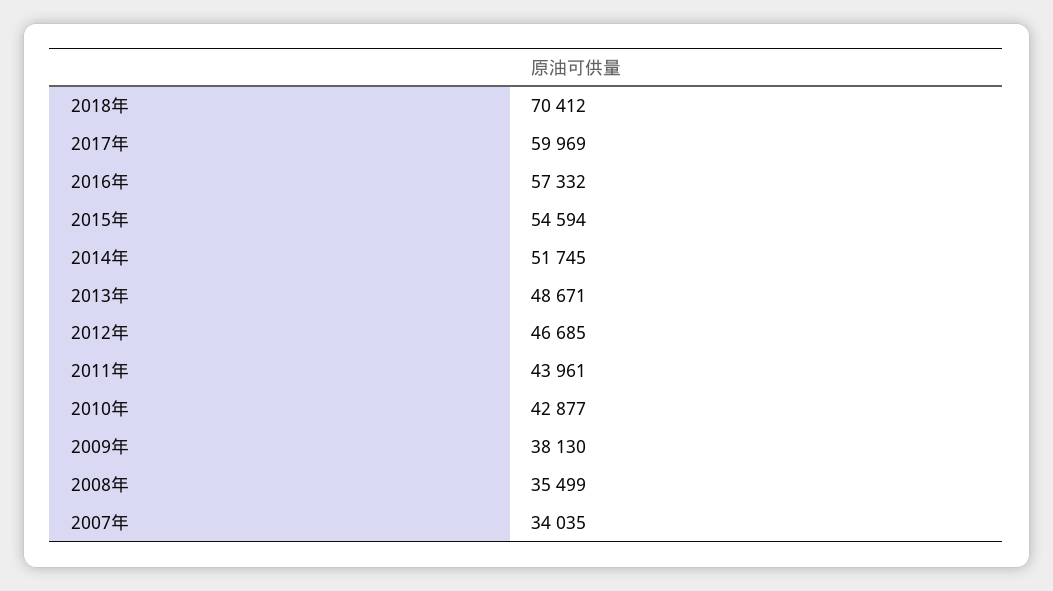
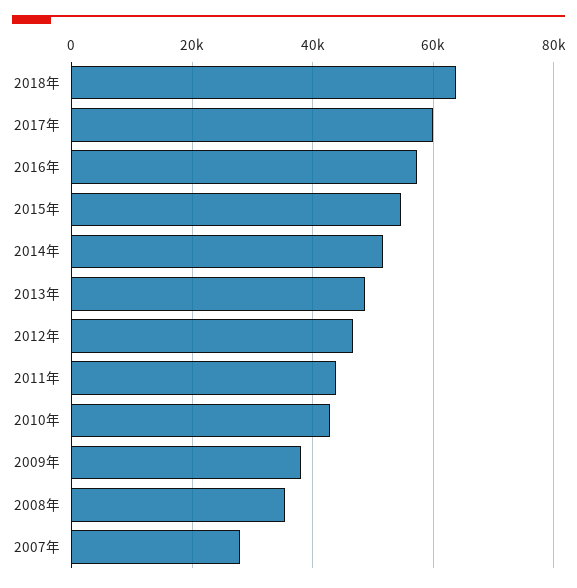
  {
-   "2018年": 70412,
+   "2018年": 64000,
    "2017年": 59969,
    "2016年": 57332,
    "2015年": 54594,
    "2014年": 51745,
    "2013年": 48671,
    "2012年": 46685,
    "2011年": 43961,
    "2010年": 42877,
    "2009年": 38130,
    "2008年": 35499,
-   "2007年": 34035
+   "2007年": 28000
  }

